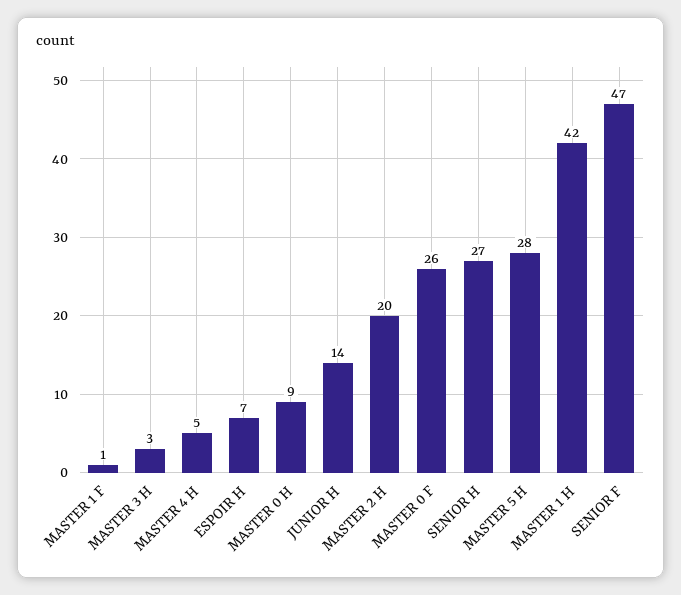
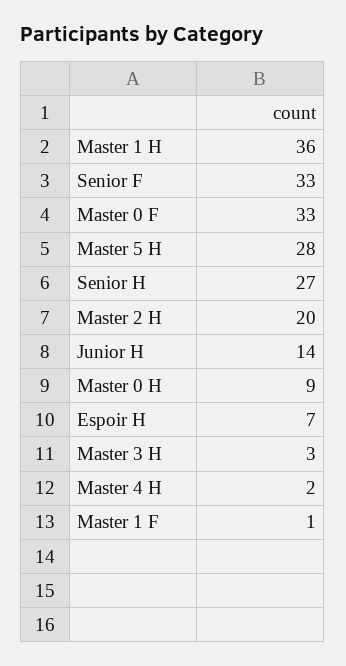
  {
    "MASTER 1 F": 1,
    "MASTER 3 H": 3,
-   "MASTER 4 H": 5,
+   "MASTER 4 H": 2,
    "ESPOIR H": 7,
    "MASTER 0 H": 9,
    "JUNIOR H": 14,
    "MASTER 2 H": 20,
-   "MASTER 0 F": 26,
+   "MASTER 0 F": 33,
    "SENIOR H": 27,
    "MASTER 5 H": 28,
-   "MASTER 1 H": 42,
+   "MASTER 1 H": 36,
-   "SENIOR F": 47
+   "SENIOR F": 33
  }

